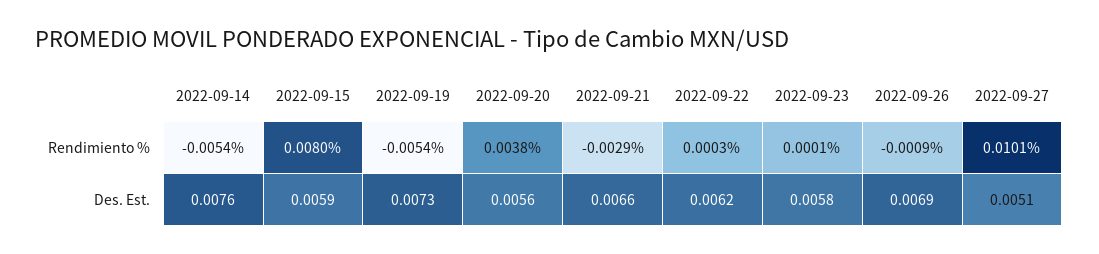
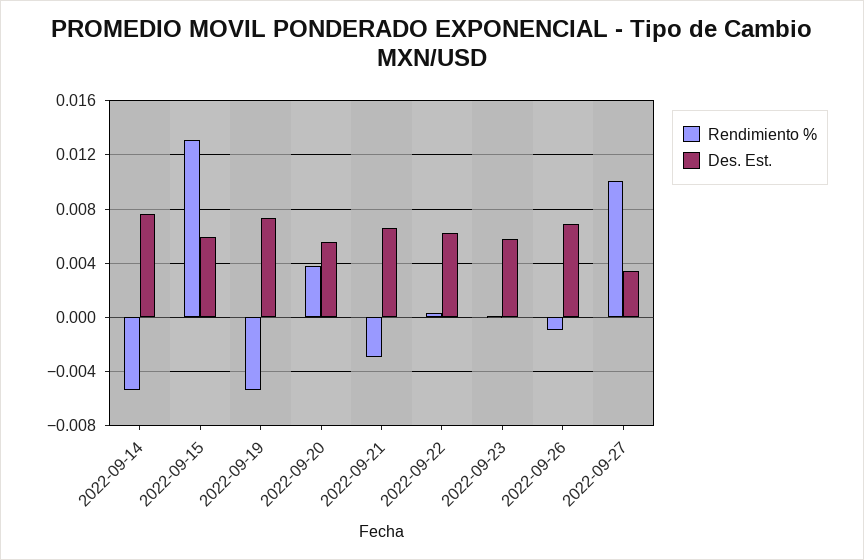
  {
    "Rendimiento %": {
      "2022-09-14": -0.0054,
-     "2022-09-15": 0.008,
+     "2022-09-15": 0.013,
      "2022-09-19": -0.0054,
      "2022-09-20": 0.0038,
      "2022-09-21": -0.0029,
      "2022-09-22": 0.0003,
      "2022-09-23": 0.0001,
      "2022-09-26": -0.0009,
      "2022-09-27": 0.0101
    },
    "Des. Est.": {
      "2022-09-14": 0.0076,
      "2022-09-15": 0.0059,
      "2022-09-19": 0.0073,
      "2022-09-20": 0.0056,
      "2022-09-21": 0.0066,
      "2022-09-22": 0.0062,
      "2022-09-23": 0.0058,
      "2022-09-26": 0.0069,
-     "2022-09-27": 0.0051
+     "2022-09-27": 0.0035
    }
  }

